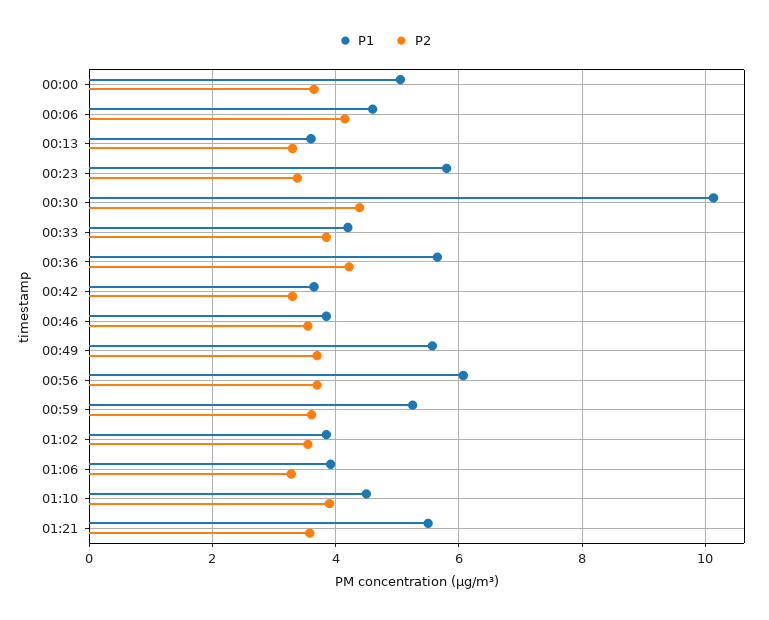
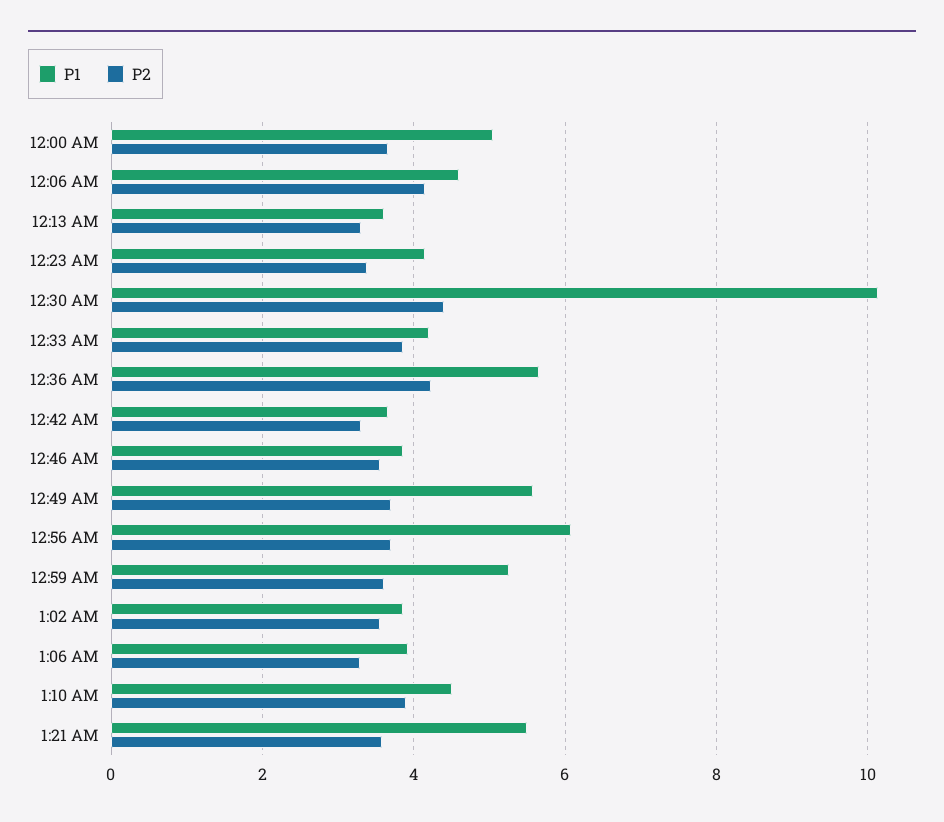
  {
    "P1": {
      "00:00": 5,
      "00:06": 4.6,
      "00:13": 3.6,
-     "00:23": 5.8,
+     "00:23": 4.2,
      "00:30": 10.2,
      "00:33": 4.2,
      "00:36": 5.6,
      "00:42": 3.6,
      "00:46": 3.8,
      "00:49": 5.6,
      "00:56": 6,
      "00:59": 5.2,
      "01:02": 3.8,
      "01:06": 4,
      "01:10": 4.6,
      "01:21": 5.6
    },
    "P2": {
      "00:00": 3.6,
      "00:06": 4.2,
      "00:13": 3.4,
      "00:23": 3.4,
      "00:30": 4.4,
      "00:33": 3.8,
      "00:36": 4.2,
      "00:42": 3.4,
      "00:46": 3.6,
      "00:49": 3.8,
      "00:56": 3.8,
      "00:59": 3.6,
      "01:02": 3.6,
      "01:06": 3.2,
      "01:10": 4,
      "01:21": 3.6
    }
  }

